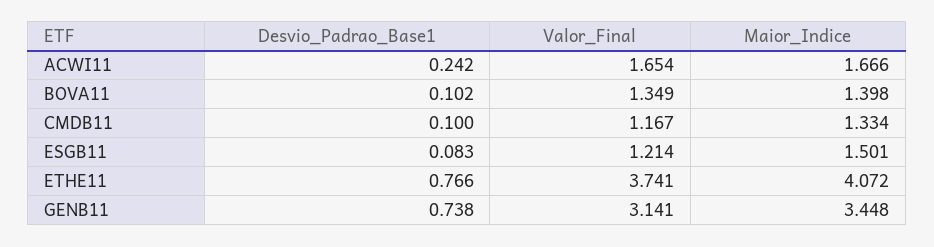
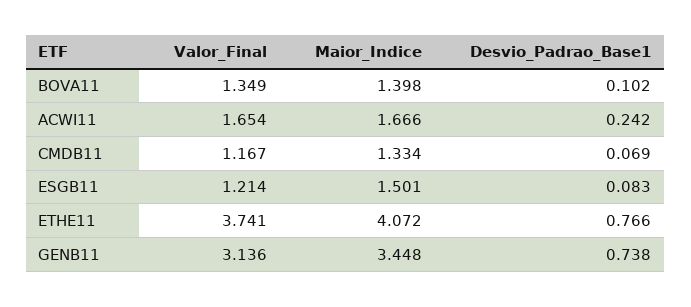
  {
    "Desvio_Padrao_Base1": {
      "ACWI11": 0.242,
      "BOVA11": 0.102,
-     "CMDB11": 0.1,
+     "CMDB11": 0.069,
      "ESGB11": 0.083,
      "ETHE11": 0.766,
      "GENB11": 0.738
    },
    "Valor_Final": {
      "ACWI11": 1.654,
      "BOVA11": 1.349,
      "CMDB11": 1.167,
      "ESGB11": 1.214,
      "ETHE11": 3.741,
-     "GENB11": 3.141
+     "GENB11": 3.136
    },
    "Maior_Indice": {
      "ACWI11": 1.666,
      "BOVA11": 1.398,
      "CMDB11": 1.334,
      "ESGB11": 1.501,
      "ETHE11": 4.072,
      "GENB11": 3.448
    }
  }

